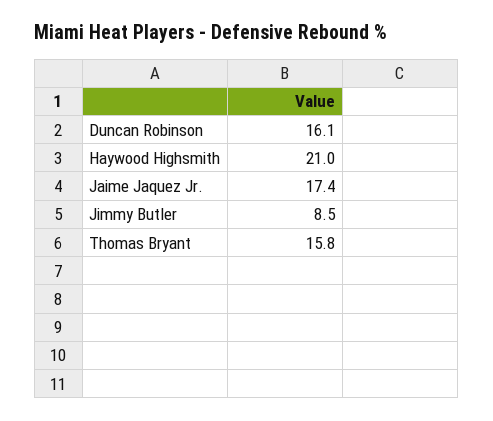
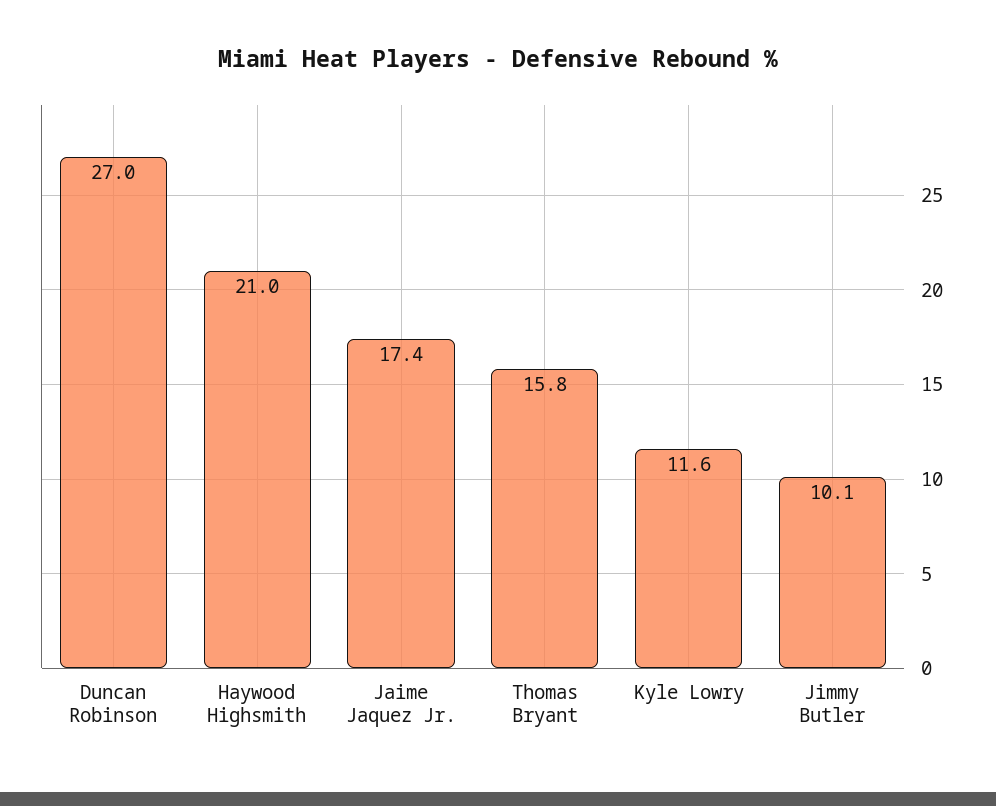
  {
-   "Duncan Robinson": 16.1,
+   "Duncan Robinson": 27,
    "Haywood Highsmith": 21,
    "Jaime Jaquez Jr.": 17.4,
-   "Jimmy Butler": 8.5,
+   "Jimmy Butler": 10.1,
-   "Thomas Bryant": 15.8
+   "Thomas Bryant": 15.8,
+   "Kyle Lowry": 11.6
  }

